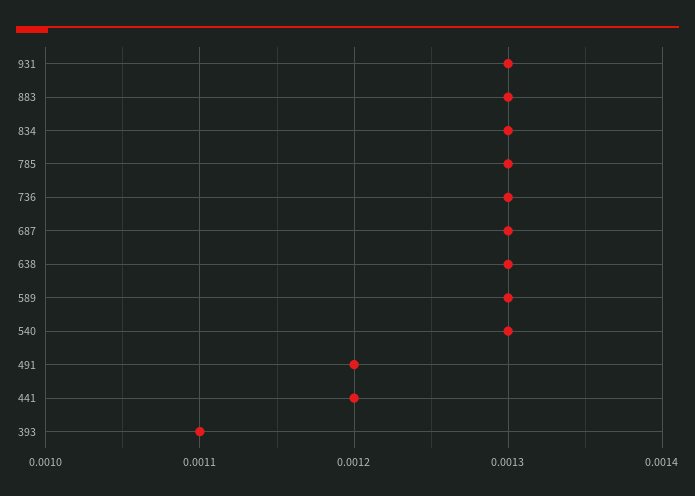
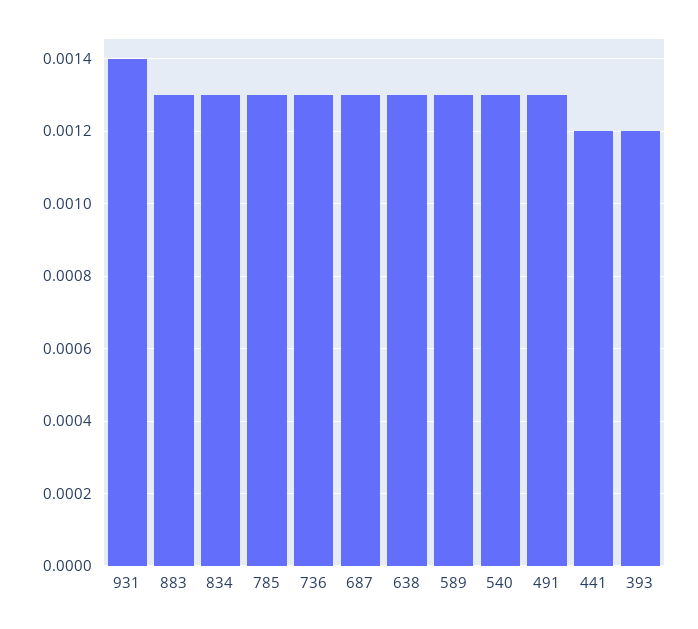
  {
-   "931": 0.0013,
+   "931": 0.0014,
    "883": 0.0013,
    "834": 0.0013,
    "785": 0.0013,
    "736": 0.0013,
    "687": 0.0013,
    "638": 0.0013,
    "589": 0.0013,
    "540": 0.0013,
-   "491": 0.0012,
+   "491": 0.0013,
    "441": 0.0012,
-   "393": 0.0011
+   "393": 0.0012
  }

